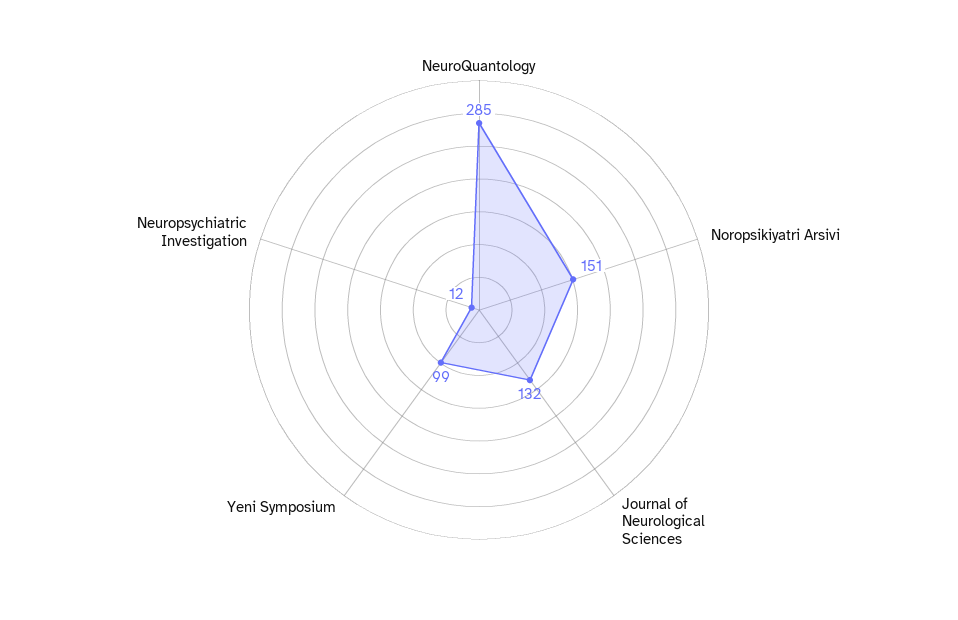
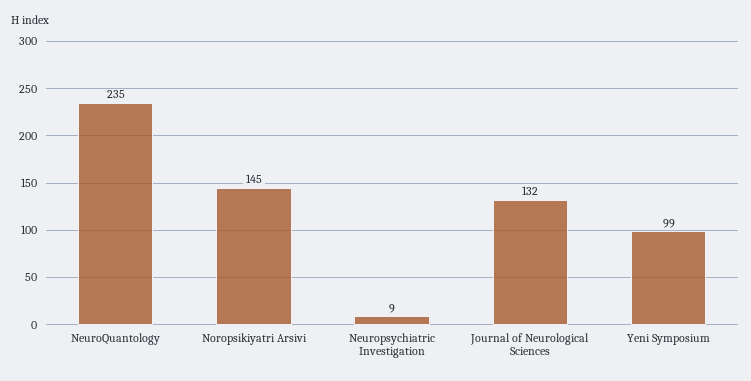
  {
-   "NeuroQuantology": 285,
+   "NeuroQuantology": 235,
-   "Noropsikiyatri Arsivi": 151,
+   "Noropsikiyatri Arsivi": 145,
    "Journal of Neurological Sciences": 132,
    "Yeni Symposium": 99,
-   "Neuropsychiatric Investigation": 12
+   "Neuropsychiatric Investigation": 9
  }

